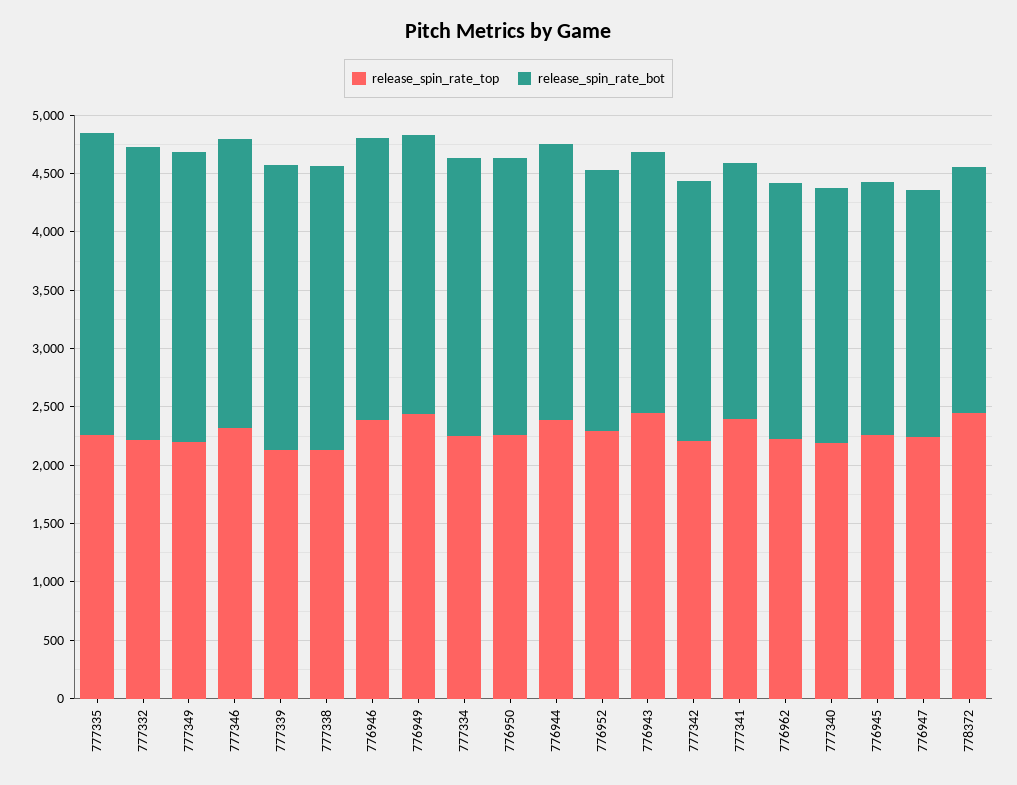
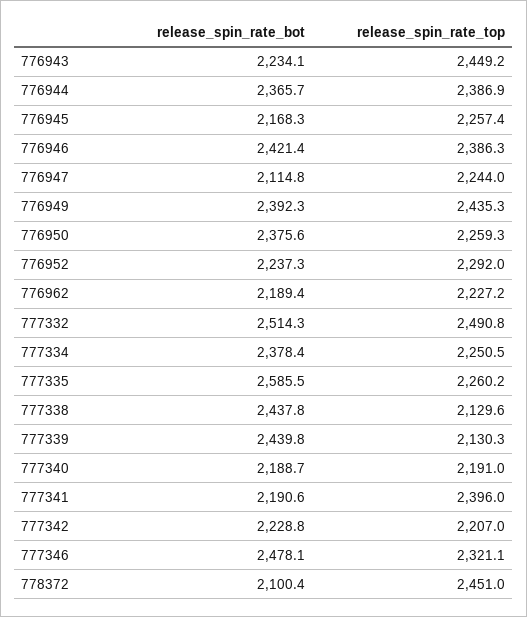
  {
    "release_spin_rate_top": {
      "777335": 2260.2,
-     "777332": 2200,
+     "777332": 2490.8,
-     "777349": 2200,
      "777346": 2321.1,
      "777339": 2130.3,
      "777338": 2129.6,
      "776946": 2386.3,
      "776949": 2435.3,
      "777334": 2250.5,
      "776950": 2259.3,
      "776944": 2386.9,
      "776952": 2292,
      "776943": 2449.2,
      "777342": 2207,
      "777341": 2396,
      "776962": 2227.2,
      "777340": 2191,
      "776945": 2257.4,
      "776947": 2244,
      "778372": 2451
    },
    "release_spin_rate_bot": {
      "777335": 2585.5,
      "777332": 2514.3,
-     "777349": 2500,
      "777346": 2478.1,
      "777339": 2439.8,
      "777338": 2437.8,
      "776946": 2421.4,
      "776949": 2392.3,
      "777334": 2378.4,
      "776950": 2375.6,
      "776944": 2365.7,
      "776952": 2237.3,
      "776943": 2234.1,
      "777342": 2228.8,
      "777341": 2190.6,
      "776962": 2189.4,
      "777340": 2188.7,
      "776945": 2168.3,
      "776947": 2114.8,
      "778372": 2100.4
    }
  }

